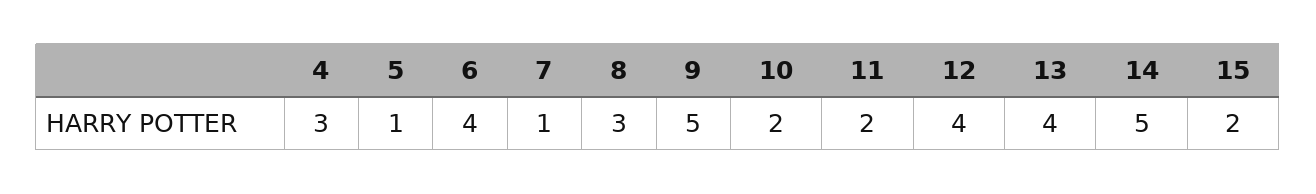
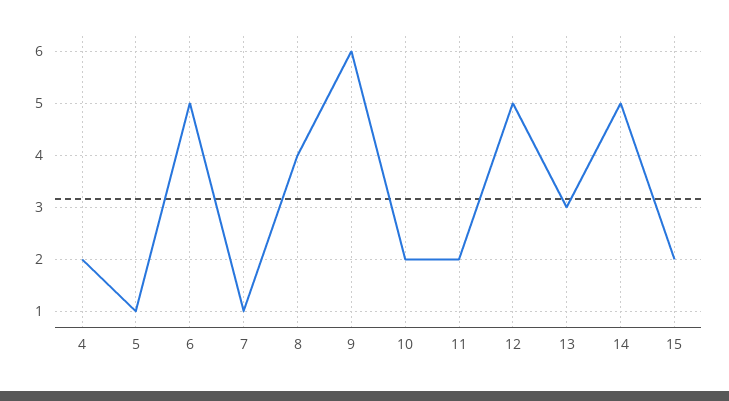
  {
-   "4": 3,
+   "4": 2,
    "5": 1,
-   "6": 4,
+   "6": 5,
    "7": 1,
-   "8": 3,
+   "8": 4,
-   "9": 5,
+   "9": 6,
    "10": 2,
    "11": 2,
-   "12": 4,
+   "12": 5,
-   "13": 4,
+   "13": 3,
    "14": 5,
    "15": 2
  }

